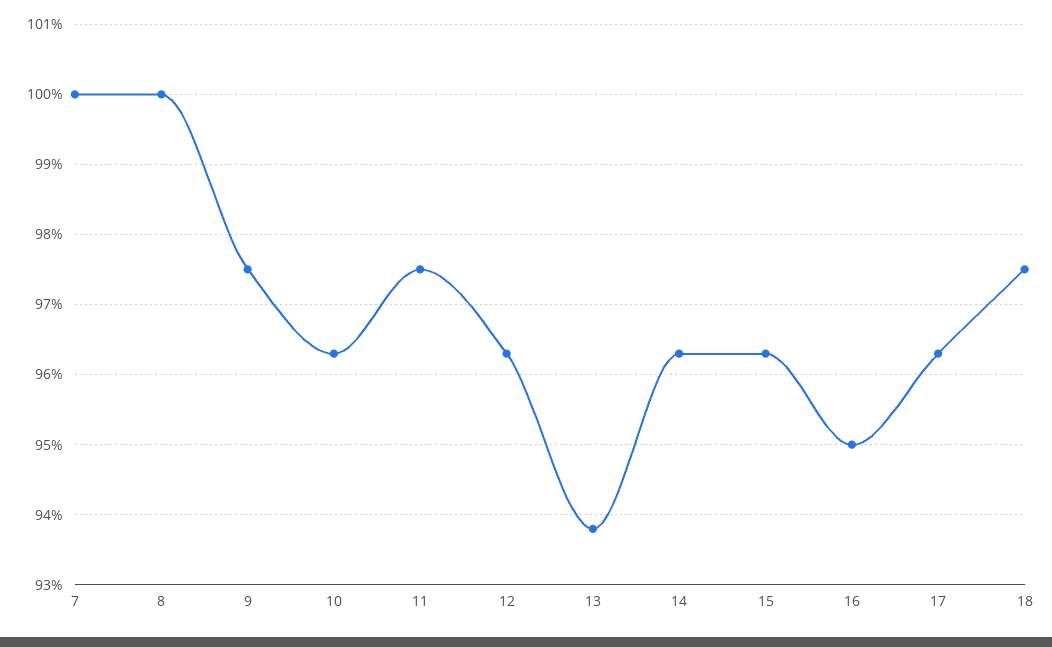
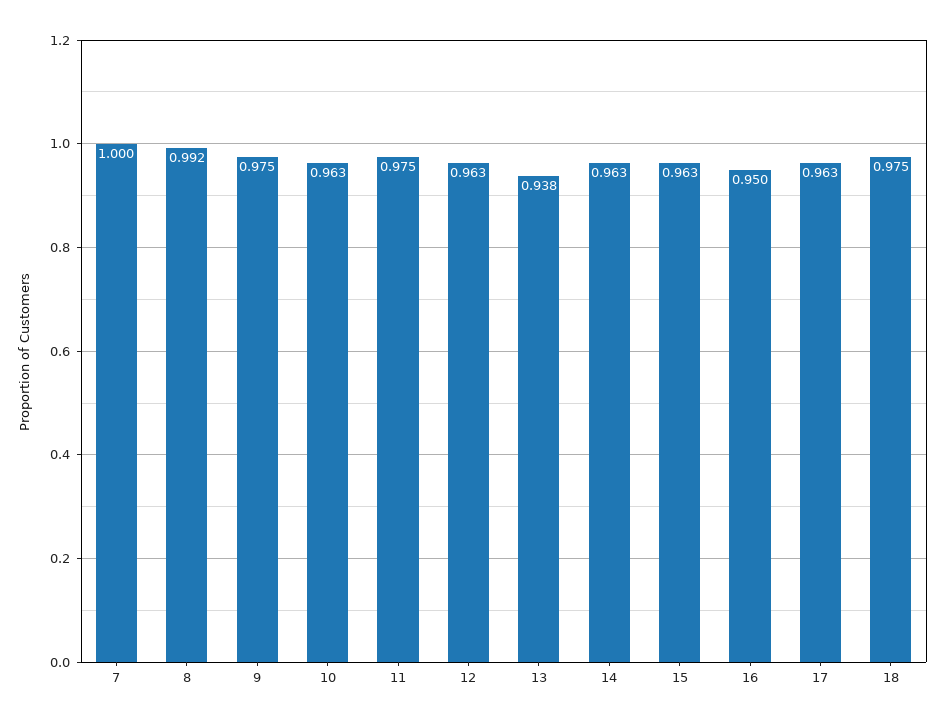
  {
    "7": 1,
-   "8": 1,
+   "8": 0.992,
    "9": 0.975,
    "10": 0.963,
    "11": 0.975,
    "12": 0.963,
    "13": 0.938,
    "14": 0.963,
    "15": 0.963,
    "16": 0.95,
    "17": 0.963,
    "18": 0.975
  }

